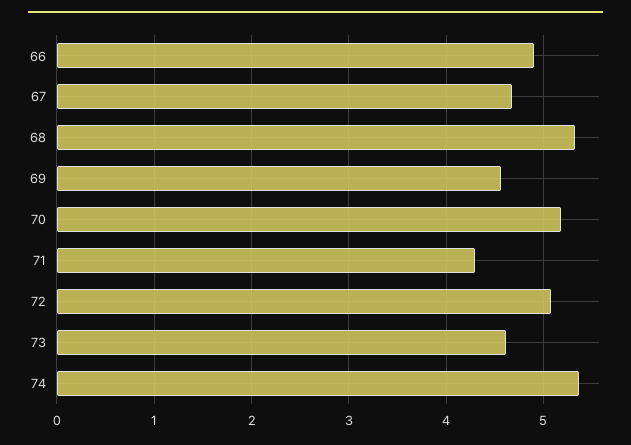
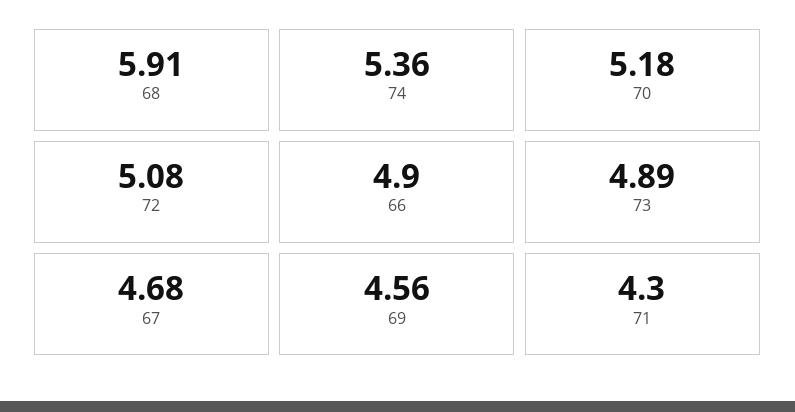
  {
    "66": 4.9,
    "67": 4.68,
-   "68": 5.3,
+   "68": 5.91,
    "69": 4.56,
    "70": 5.18,
    "71": 4.3,
    "72": 5.08,
-   "73": 4.6,
+   "73": 4.89,
    "74": 5.36
  }

